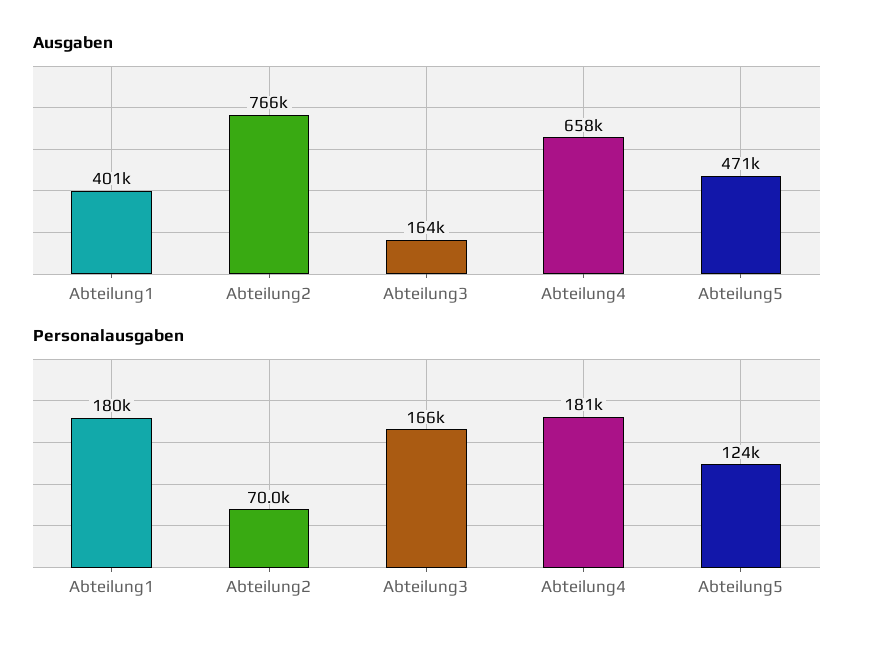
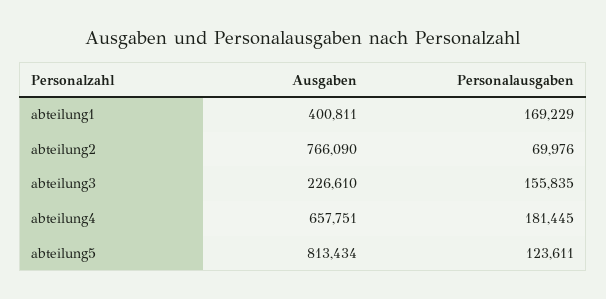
  {
    "Ausgaben": {
      "Abteilung1": 400811,
      "Abteilung2": 766090,
-     "Abteilung3": 164000,
+     "Abteilung3": 226610,
      "Abteilung4": 657751,
-     "Abteilung5": 471000
+     "Abteilung5": 813434
    },
    "Personalausgaben": {
-     "Abteilung1": 180000,
+     "Abteilung1": 169229,
      "Abteilung2": 69976,
-     "Abteilung3": 166000,
+     "Abteilung3": 155835,
      "Abteilung4": 181445,
      "Abteilung5": 123611
    }
  }

